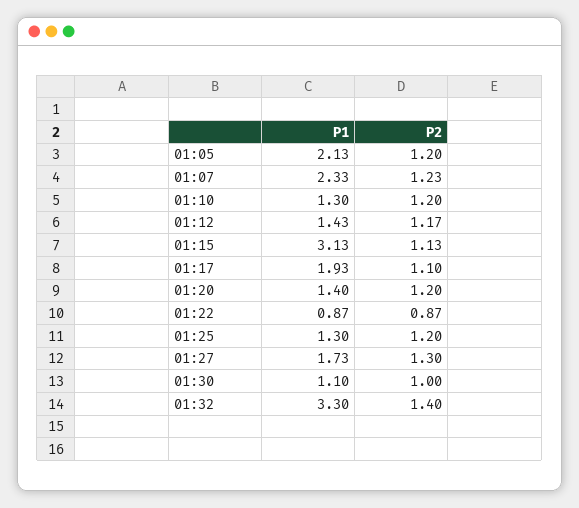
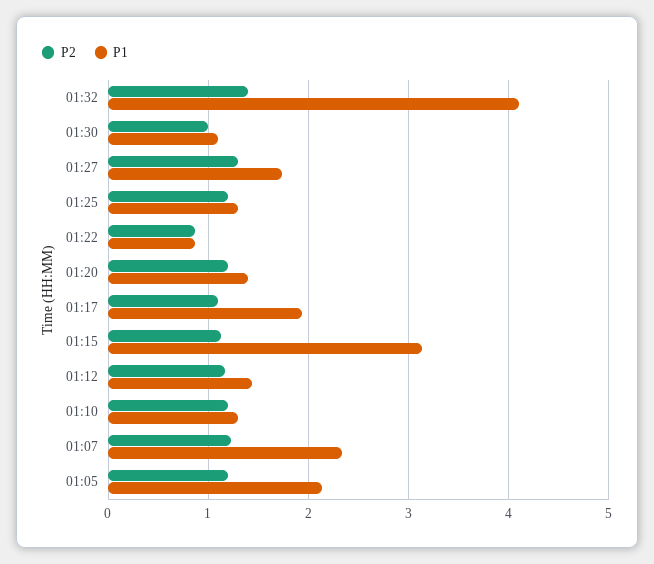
  {
    "P1": {
      "01:05": 2.13,
      "01:07": 2.33,
      "01:10": 1.3,
      "01:12": 1.43,
      "01:15": 3.13,
      "01:17": 1.93,
      "01:20": 1.4,
      "01:22": 0.87,
      "01:25": 1.3,
      "01:27": 1.73,
      "01:30": 1.1,
-     "01:32": 3.3
+     "01:32": 4.1
    },
    "P2": {
      "01:05": 1.2,
      "01:07": 1.23,
      "01:10": 1.2,
      "01:12": 1.17,
      "01:15": 1.13,
      "01:17": 1.1,
      "01:20": 1.2,
      "01:22": 0.87,
      "01:25": 1.2,
      "01:27": 1.3,
      "01:30": 1,
      "01:32": 1.4
    }
  }

